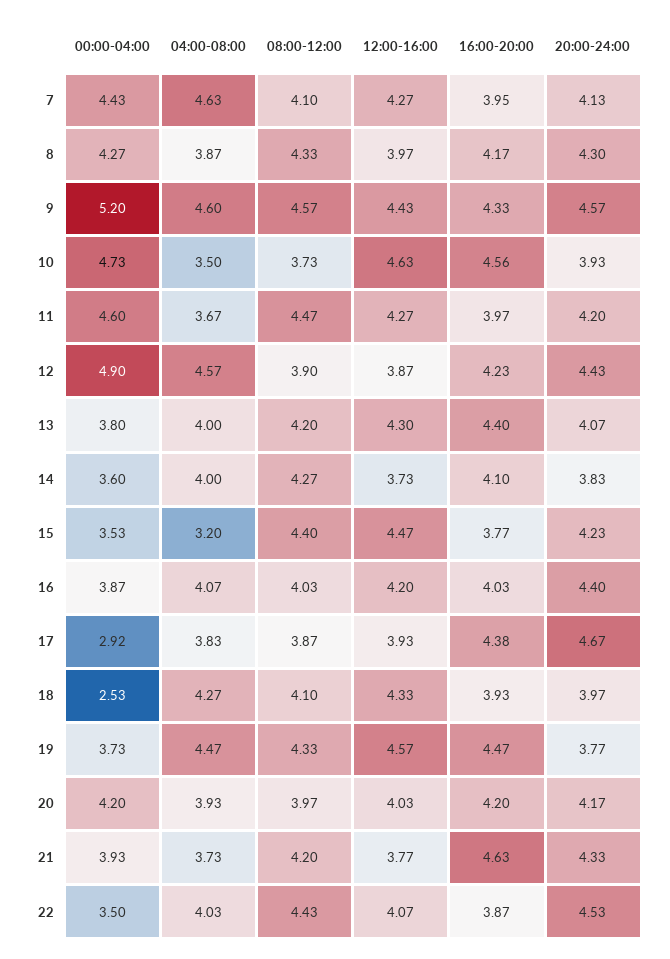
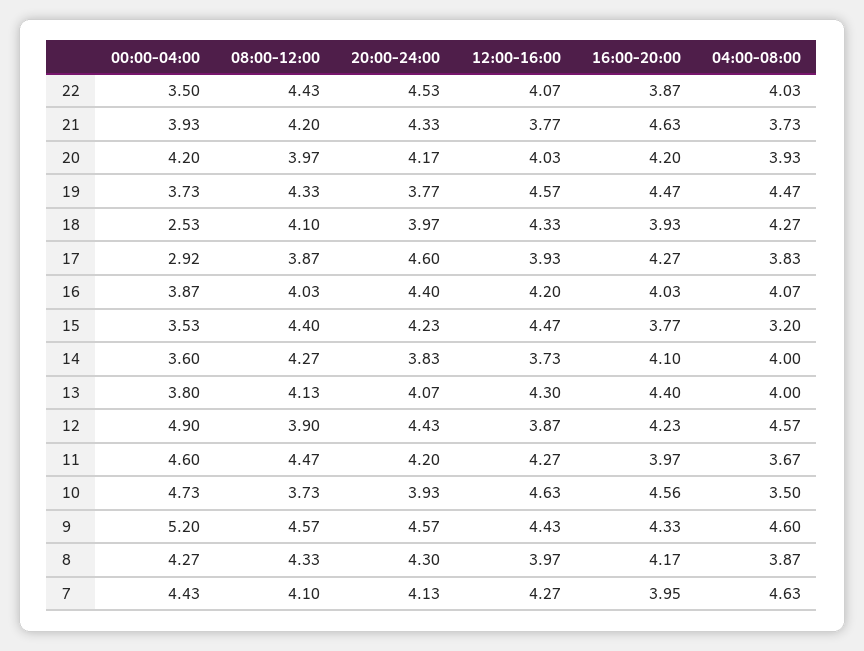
  {
    "00:00-04:00": {
      "7": 4.43,
      "8": 4.27,
      "9": 5.2,
      "10": 4.73,
      "11": 4.6,
      "12": 4.9,
      "13": 3.8,
      "14": 3.6,
      "15": 3.53,
      "16": 3.87,
      "17": 2.92,
      "18": 2.53,
      "19": 3.73,
      "20": 4.2,
      "21": 3.93,
      "22": 3.5
    },
    "04:00-08:00": {
      "7": 4.63,
      "8": 3.87,
      "9": 4.6,
      "10": 3.5,
      "11": 3.67,
      "12": 4.57,
      "13": 4,
      "14": 4,
      "15": 3.2,
      "16": 4.07,
      "17": 3.83,
      "18": 4.27,
      "19": 4.47,
      "20": 3.93,
      "21": 3.73,
      "22": 4.03
    },
    "08:00-12:00": {
      "7": 4.1,
      "8": 4.33,
      "9": 4.57,
      "10": 3.73,
      "11": 4.47,
      "12": 3.9,
-     "13": 4.2,
+     "13": 4.13,
      "14": 4.27,
      "15": 4.4,
      "16": 4.03,
      "17": 3.87,
      "18": 4.1,
      "19": 4.33,
      "20": 3.97,
      "21": 4.2,
      "22": 4.43
    },
    "12:00-16:00": {
      "7": 4.27,
      "8": 3.97,
      "9": 4.43,
      "10": 4.63,
      "11": 4.27,
      "12": 3.87,
      "13": 4.3,
      "14": 3.73,
      "15": 4.47,
      "16": 4.2,
      "17": 3.93,
      "18": 4.33,
      "19": 4.57,
      "20": 4.03,
      "21": 3.77,
      "22": 4.07
    },
    "16:00-20:00": {
      "7": 3.95,
      "8": 4.17,
      "9": 4.33,
      "10": 4.56,
      "11": 3.97,
      "12": 4.23,
      "13": 4.4,
      "14": 4.1,
      "15": 3.77,
      "16": 4.03,
-     "17": 4.38,
+     "17": 4.27,
      "18": 3.93,
      "19": 4.47,
      "20": 4.2,
      "21": 4.63,
      "22": 3.87
    },
    "20:00-24:00": {
      "7": 4.13,
      "8": 4.3,
      "9": 4.57,
      "10": 3.93,
      "11": 4.2,
      "12": 4.43,
      "13": 4.07,
      "14": 3.83,
      "15": 4.23,
      "16": 4.4,
-     "17": 4.67,
+     "17": 4.6,
      "18": 3.97,
      "19": 3.77,
      "20": 4.17,
      "21": 4.33,
      "22": 4.53
    }
  }

